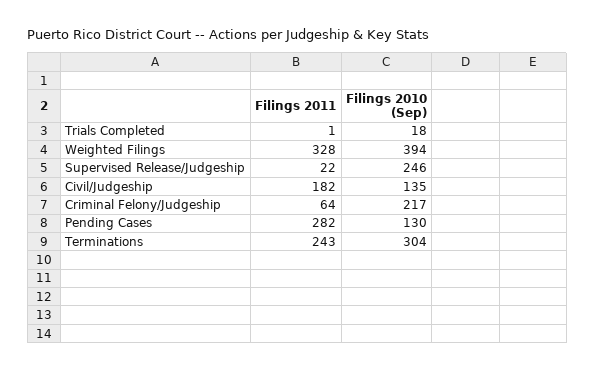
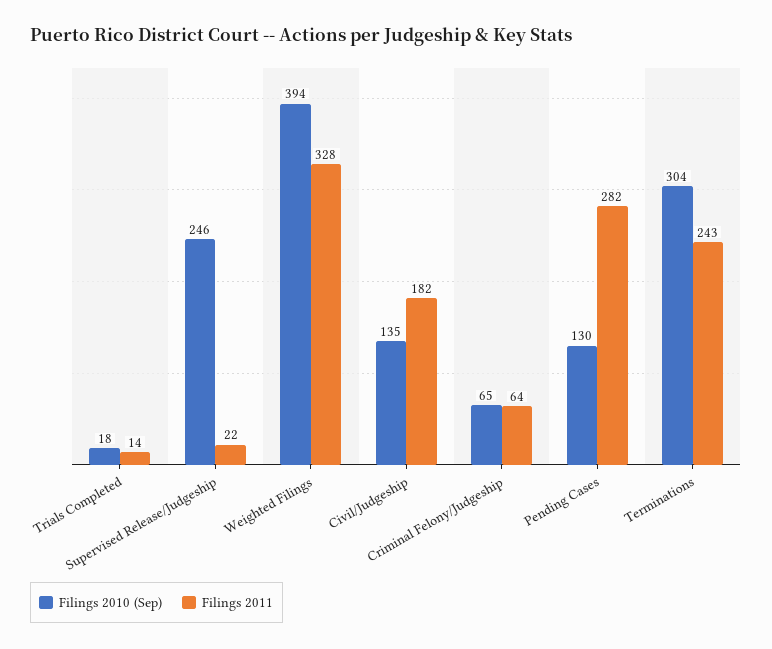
  {
    "Filings 2011": {
-     "Trials Completed": 1,
+     "Trials Completed": 14,
      "Weighted Filings": 328,
      "Supervised Release/Judgeship": 22,
      "Civil/Judgeship": 182,
      "Criminal Felony/Judgeship": 64,
      "Pending Cases": 282,
      "Terminations": 243
    },
    "Filings 2010 (Sep)": {
      "Trials Completed": 18,
      "Weighted Filings": 394,
      "Supervised Release/Judgeship": 246,
      "Civil/Judgeship": 135,
-     "Criminal Felony/Judgeship": 217,
+     "Criminal Felony/Judgeship": 65,
      "Pending Cases": 130,
      "Terminations": 304
    }
  }

